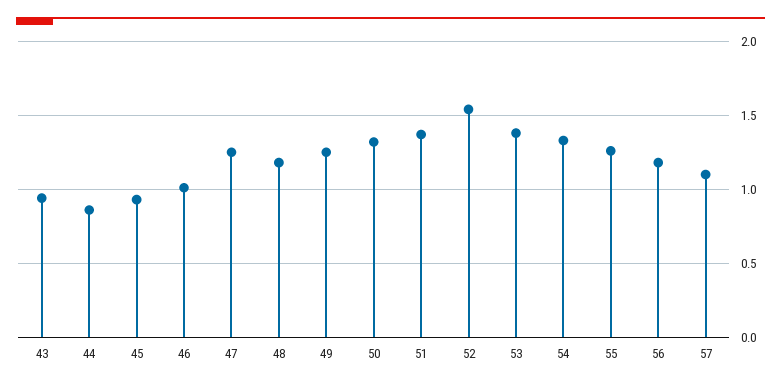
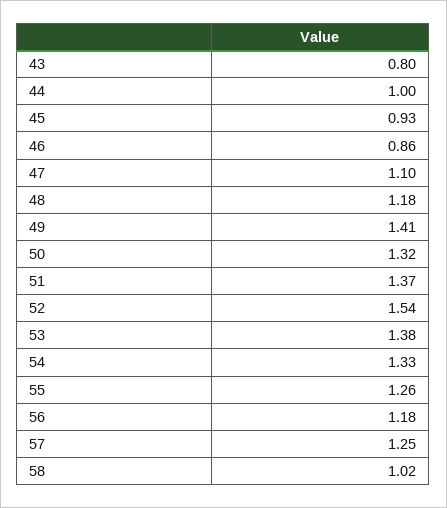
  {
-   "43": 0.95,
+   "43": 0.8,
-   "44": 0.85,
+   "44": 1,
    "45": 0.93,
-   "46": 1,
+   "46": 0.86,
-   "47": 1.25,
+   "47": 1.1,
    "48": 1.18,
-   "49": 1.25,
+   "49": 1.41,
    "50": 1.32,
    "51": 1.37,
    "52": 1.54,
    "53": 1.38,
    "54": 1.33,
    "55": 1.26,
    "56": 1.18,
-   "57": 1.1
+   "57": 1.25,
+   "58": 1.02
  }

